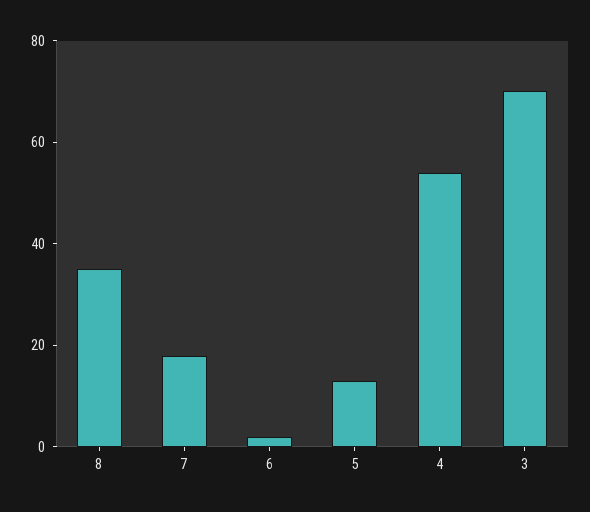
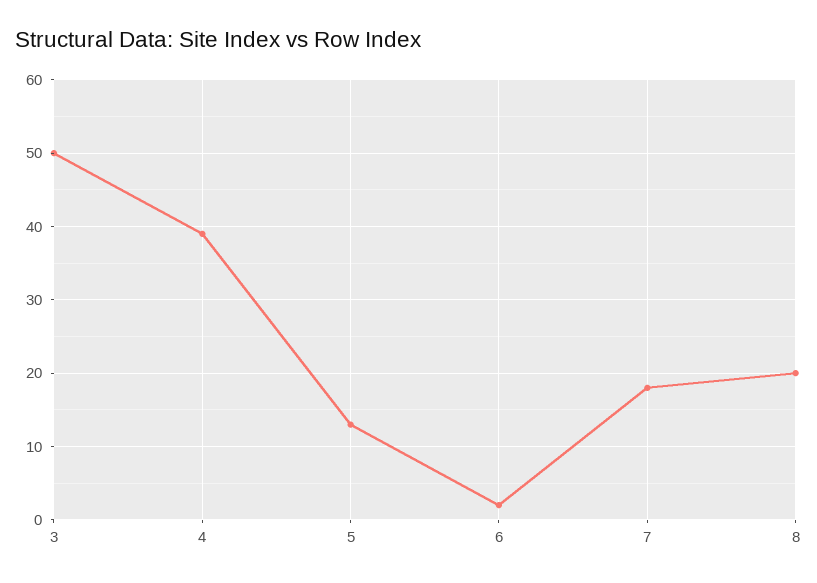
  {
-   "8": 35,
+   "8": 20,
    "7": 18,
    "6": 2,
    "5": 13,
-   "4": 55,
+   "4": 39,
-   "3": 70
+   "3": 50
  }

